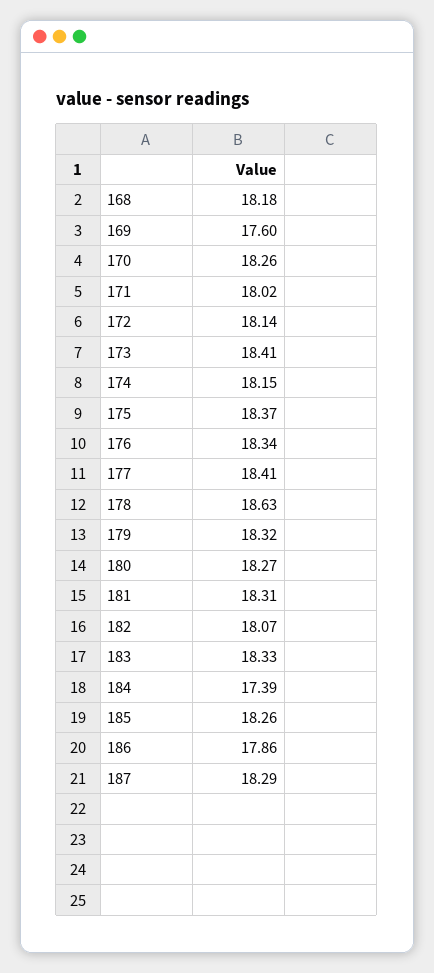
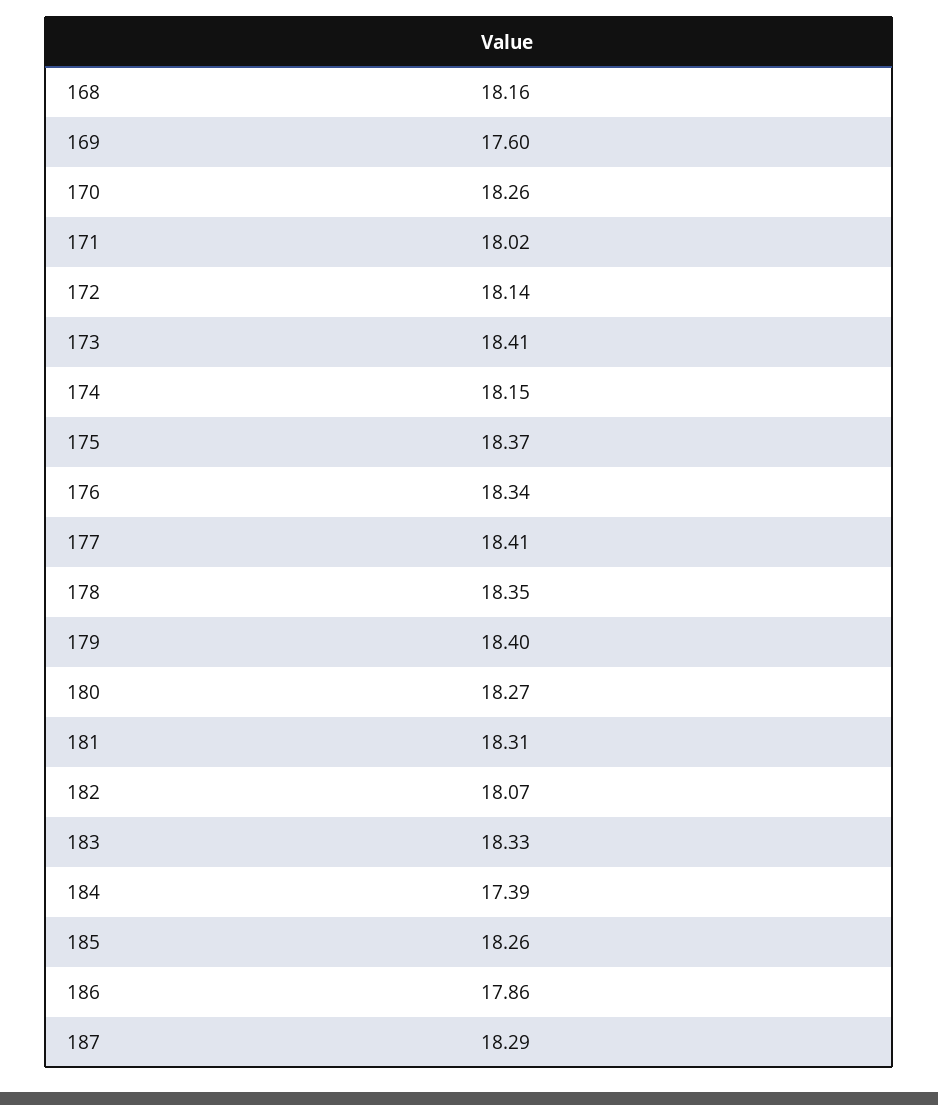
  {
-   "168": 18.18,
+   "168": 18.16,
    "169": 17.6,
    "170": 18.26,
    "171": 18.02,
    "172": 18.14,
    "173": 18.41,
    "174": 18.15,
    "175": 18.37,
    "176": 18.34,
    "177": 18.41,
-   "178": 18.63,
+   "178": 18.35,
-   "179": 18.32,
+   "179": 18.4,
    "180": 18.27,
    "181": 18.31,
    "182": 18.07,
    "183": 18.33,
    "184": 17.39,
    "185": 18.26,
    "186": 17.86,
    "187": 18.29
  }

